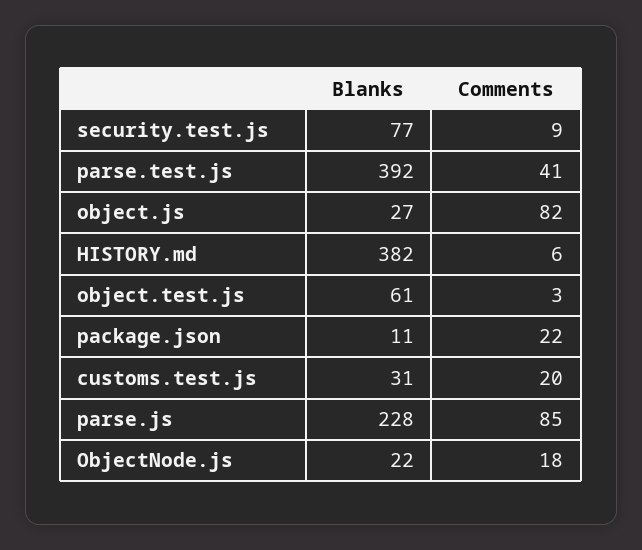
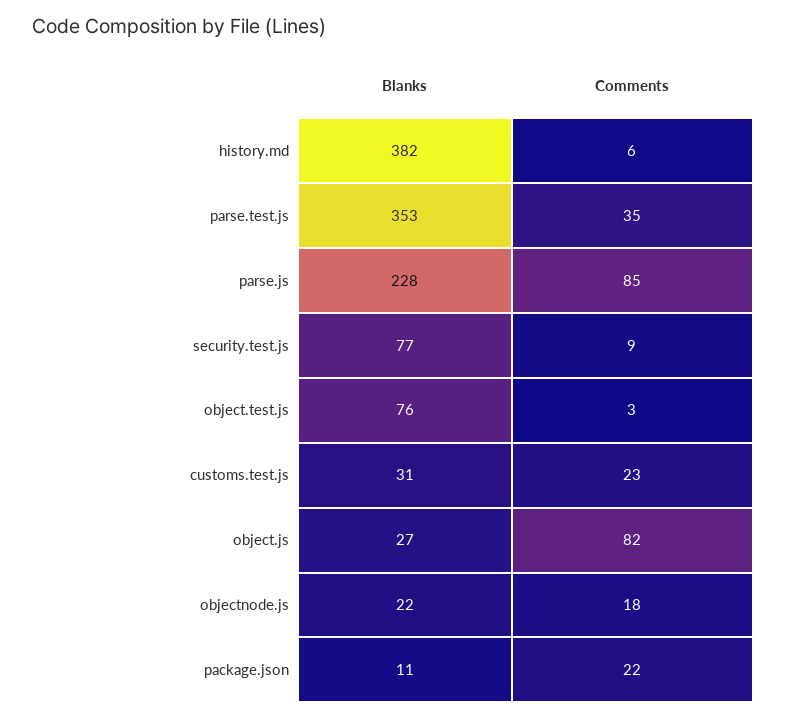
  {
    "Blanks": {
      "security.test.js": 77,
-     "parse.test.js": 392,
+     "parse.test.js": 353,
      "object.js": 27,
      "HISTORY.md": 382,
-     "object.test.js": 61,
+     "object.test.js": 76,
      "package.json": 11,
      "customs.test.js": 31,
      "parse.js": 228,
      "ObjectNode.js": 22
    },
    "Comments": {
      "security.test.js": 9,
-     "parse.test.js": 41,
+     "parse.test.js": 35,
      "object.js": 82,
      "HISTORY.md": 6,
      "object.test.js": 3,
      "package.json": 22,
-     "customs.test.js": 20,
+     "customs.test.js": 23,
      "parse.js": 85,
      "ObjectNode.js": 18
    }
  }

